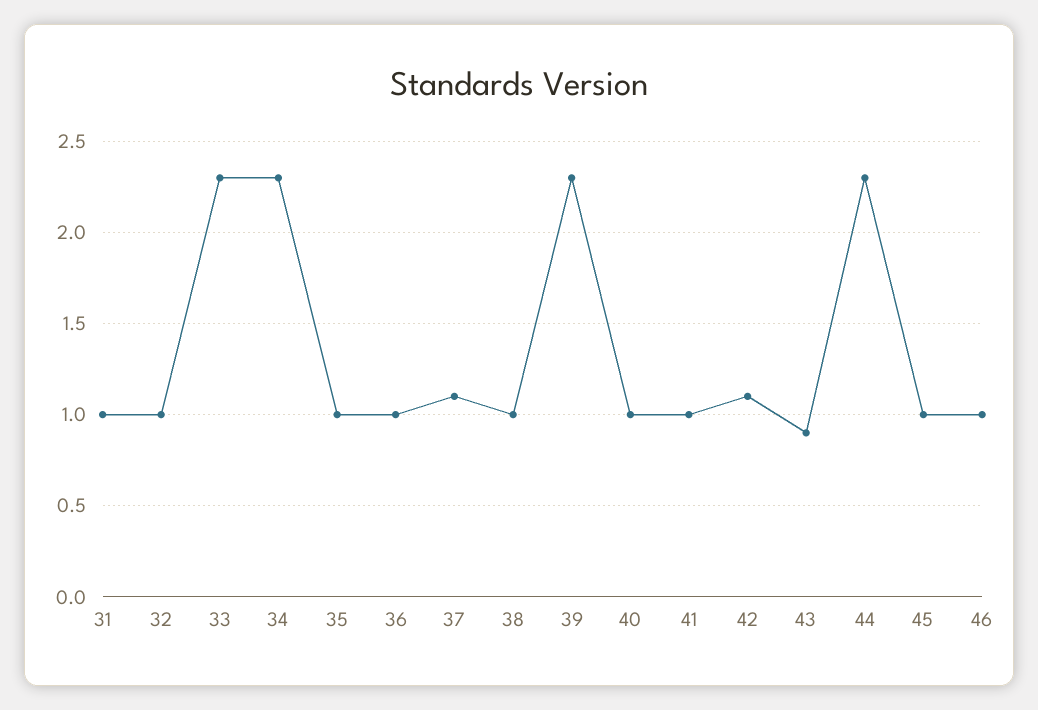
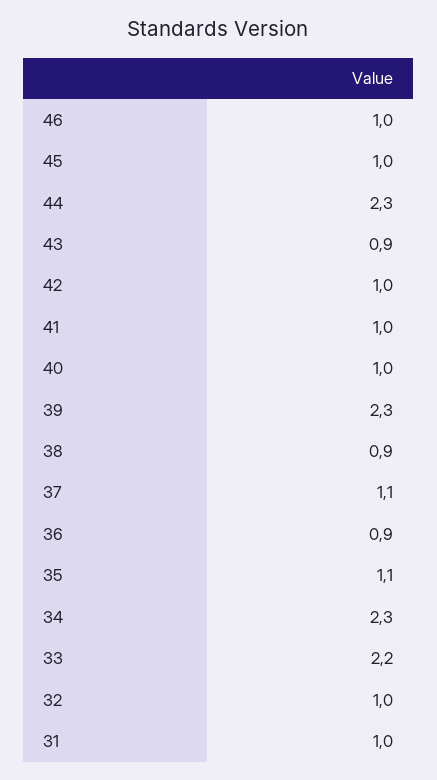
  {
    "31": 1,
    "32": 1,
-   "33": 2.3,
+   "33": 2.2,
    "34": 2.3,
-   "35": 1,
+   "35": 1.1,
-   "36": 1,
+   "36": 0.9,
    "37": 1.1,
-   "38": 1,
+   "38": 0.9,
    "39": 2.3,
    "40": 1,
    "41": 1,
-   "42": 1.1,
+   "42": 1,
    "43": 0.9,
    "44": 2.3,
    "45": 1,
    "46": 1
  }

